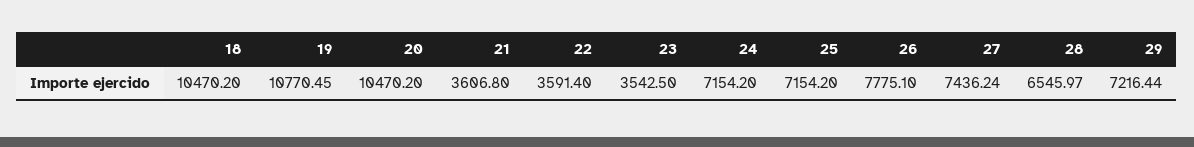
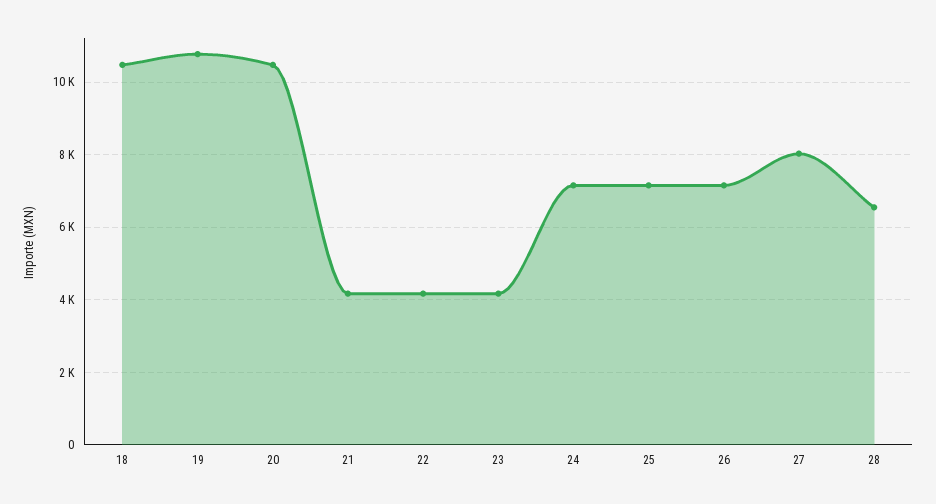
  {
    "18": 10470.2,
    "19": 10770.45,
    "20": 10470.2,
-   "21": 3606.8,
+   "21": 4200,
-   "22": 3591.4,
+   "22": 4200,
-   "23": 3542.5,
+   "23": 4200,
    "24": 7154.2,
    "25": 7154.2,
-   "26": 7775.1,
+   "26": 7200,
-   "27": 7436.24,
+   "27": 8000,
-   "28": 6545.97,
+   "28": 6545.97
-   "29": 7216.44
  }

